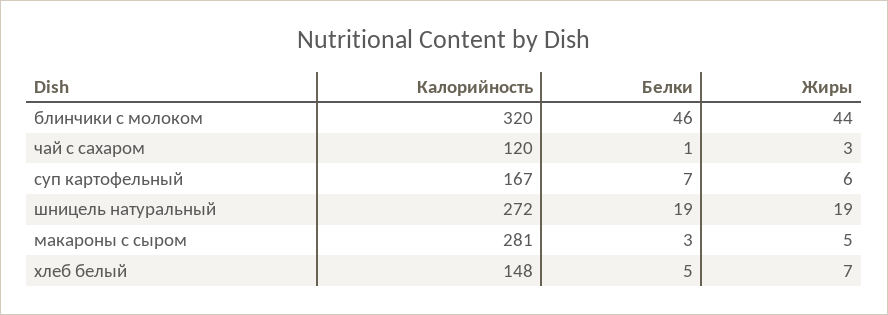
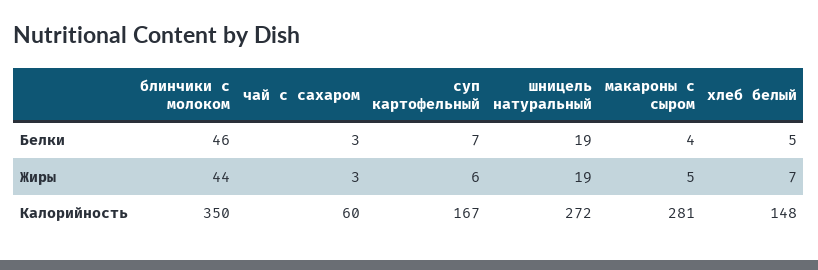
  {
    "Калорийность": {
-     "блинчики с молоком": 320,
+     "блинчики с молоком": 350,
-     "чай с сахаром": 120,
+     "чай с сахаром": 60,
      "суп картофельный": 167,
      "шницель натуральный": 272,
      "макароны с сыром": 281,
      "хлеб белый": 148
    },
    "Белки": {
      "блинчики с молоком": 46,
-     "чай с сахаром": 1,
+     "чай с сахаром": 3,
      "суп картофельный": 7,
      "шницель натуральный": 19,
-     "макароны с сыром": 3,
+     "макароны с сыром": 4,
      "хлеб белый": 5
    },
    "Жиры": {
      "блинчики с молоком": 44,
      "чай с сахаром": 3,
      "суп картофельный": 6,
      "шницель натуральный": 19,
      "макароны с сыром": 5,
      "хлеб белый": 7
    }
  }

